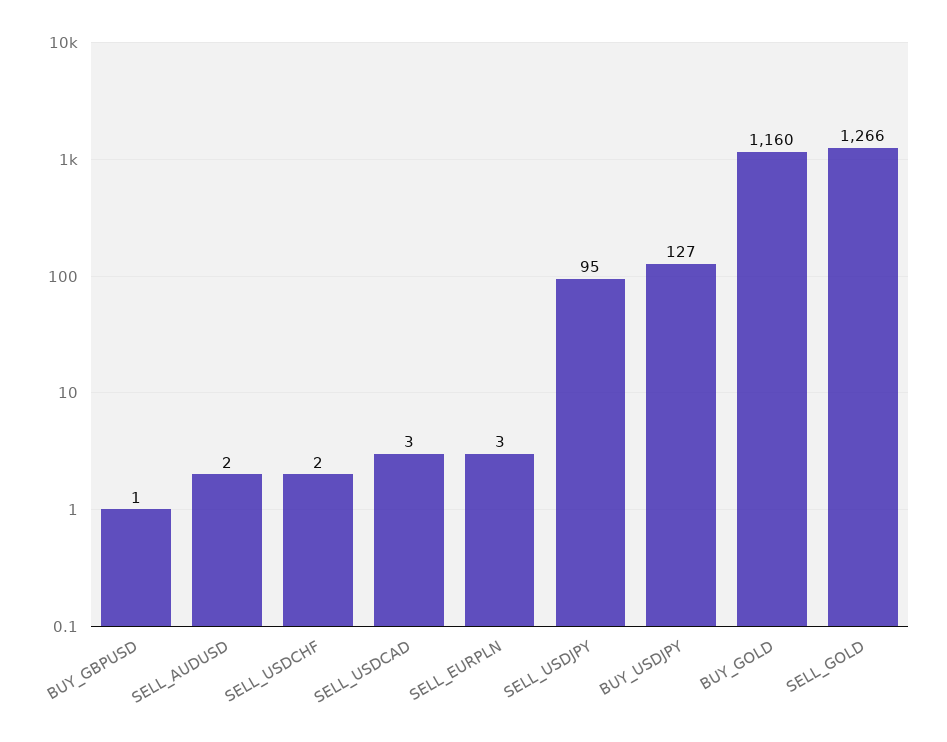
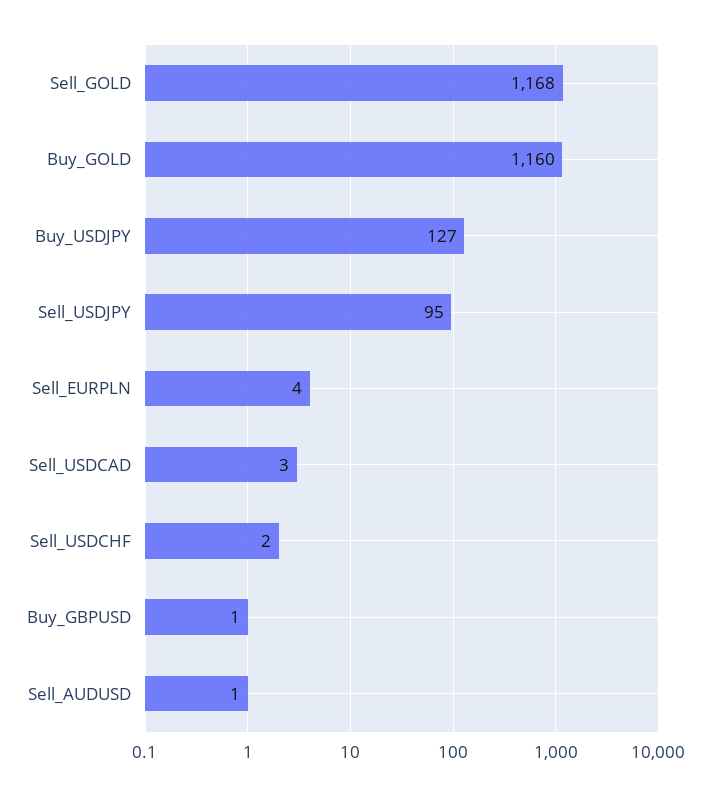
  {
    "BUY_GBPUSD": 1,
-   "SELL_AUDUSD": 2,
+   "SELL_AUDUSD": 1,
    "SELL_USDCHF": 2,
    "SELL_USDCAD": 3,
-   "SELL_EURPLN": 3,
+   "SELL_EURPLN": 4,
    "SELL_USDJPY": 95,
    "BUY_USDJPY": 127,
    "BUY_GOLD": 1160,
-   "SELL_GOLD": 1266
+   "SELL_GOLD": 1168
  }

